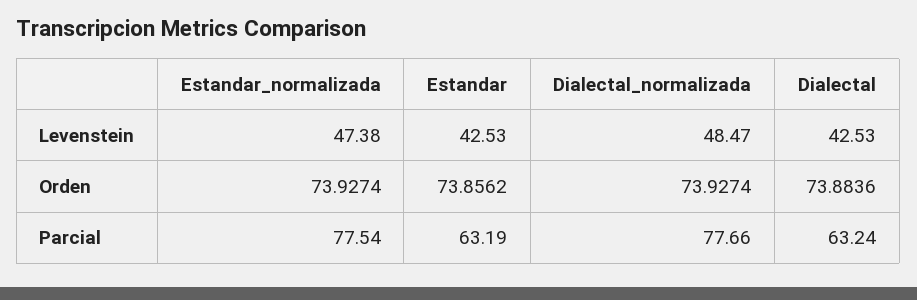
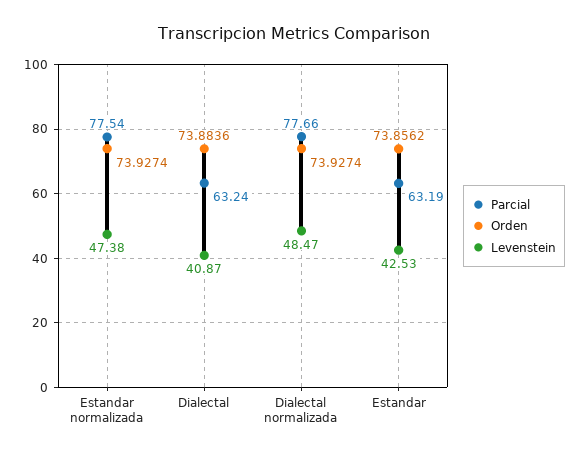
  {
    "Levenstein": {
      "Estandar_normalizada": 47.38,
      "Estandar": 42.53,
      "Dialectal_normalizada": 48.47,
-     "Dialectal": 42.53
+     "Dialectal": 40.87
    },
    "Orden": {
      "Estandar_normalizada": 73.9274,
      "Estandar": 73.8562,
      "Dialectal_normalizada": 73.9274,
      "Dialectal": 73.8836
    },
    "Parcial": {
      "Estandar_normalizada": 77.54,
      "Estandar": 63.19,
      "Dialectal_normalizada": 77.66,
      "Dialectal": 63.24
    }
  }

